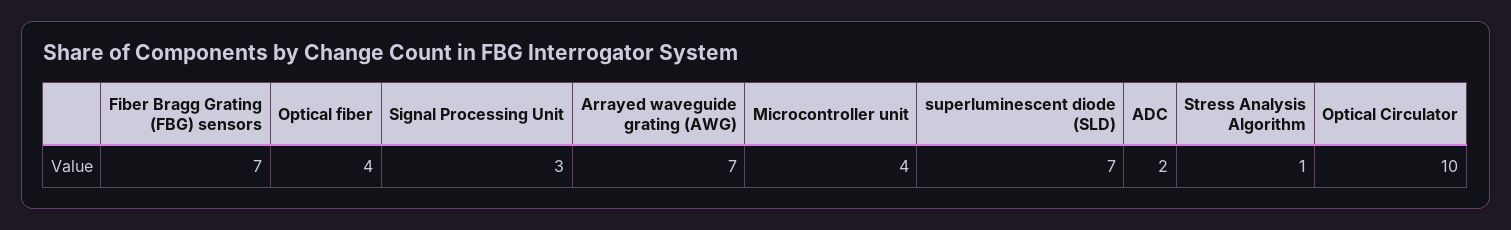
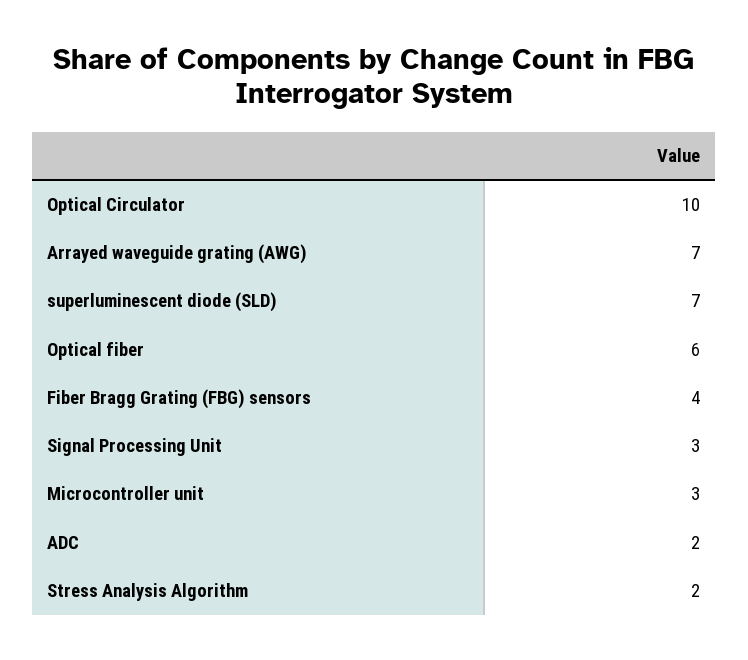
  {
-   "Fiber Bragg Grating (FBG) sensors": 7,
+   "Fiber Bragg Grating (FBG) sensors": 4,
-   "Optical fiber": 4,
+   "Optical fiber": 6,
    "Signal Processing Unit": 3,
    "Arrayed waveguide grating (AWG)": 7,
-   "Microcontroller unit": 4,
+   "Microcontroller unit": 3,
    "superluminescent diode (SLD)": 7,
    "ADC": 2,
-   "Stress Analysis Algorithm": 1,
+   "Stress Analysis Algorithm": 2,
    "Optical Circulator": 10
  }

